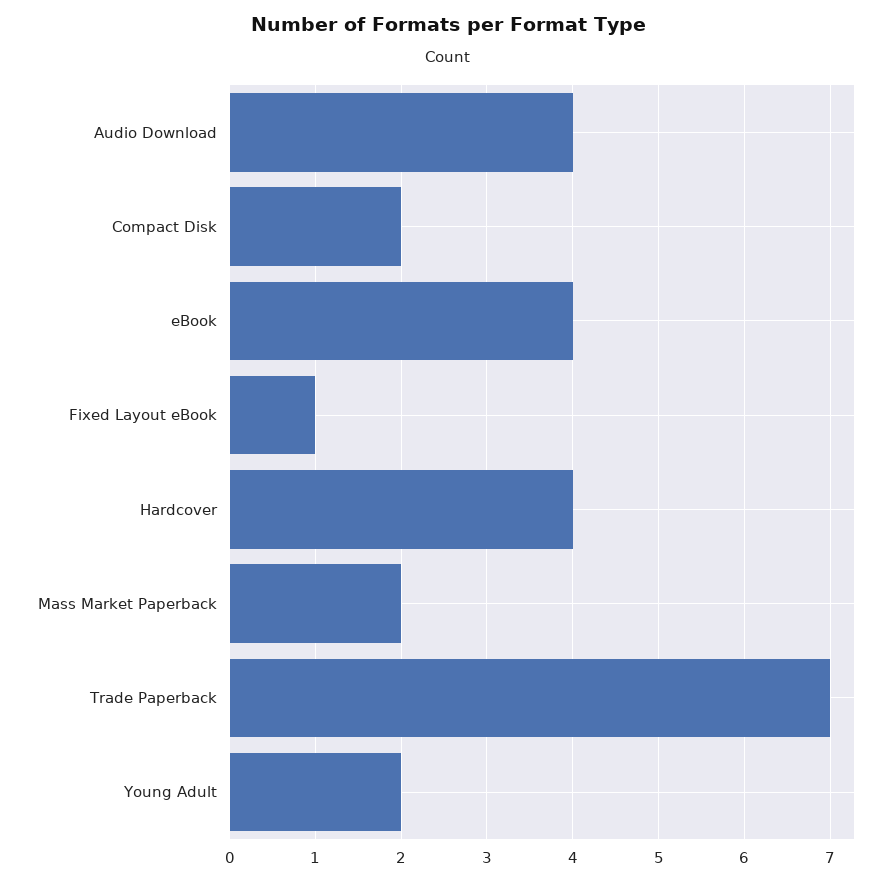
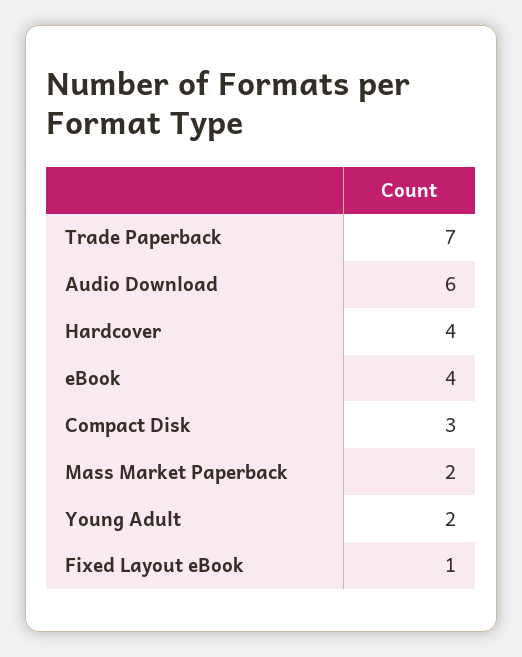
  {
-   "Audio Download": 4,
+   "Audio Download": 6,
-   "Compact Disk": 2,
+   "Compact Disk": 3,
    "eBook": 4,
    "Fixed Layout eBook": 1,
    "Hardcover": 4,
    "Mass Market Paperback": 2,
    "Trade Paperback": 7,
    "Young Adult": 2
  }

